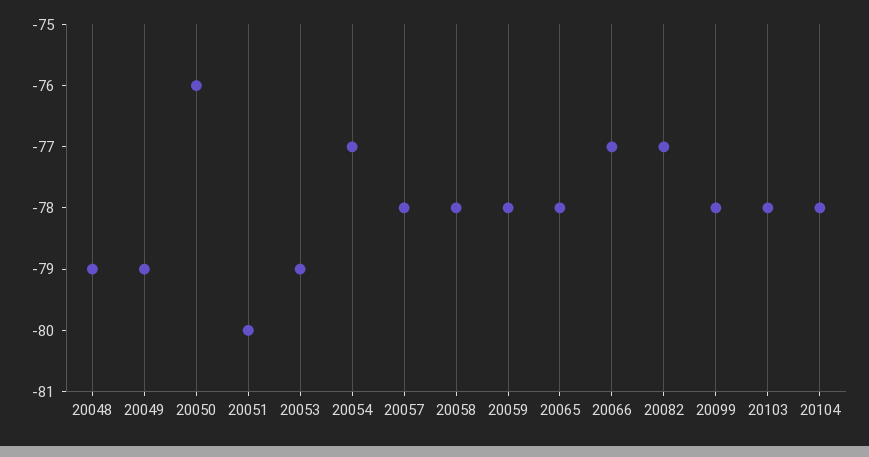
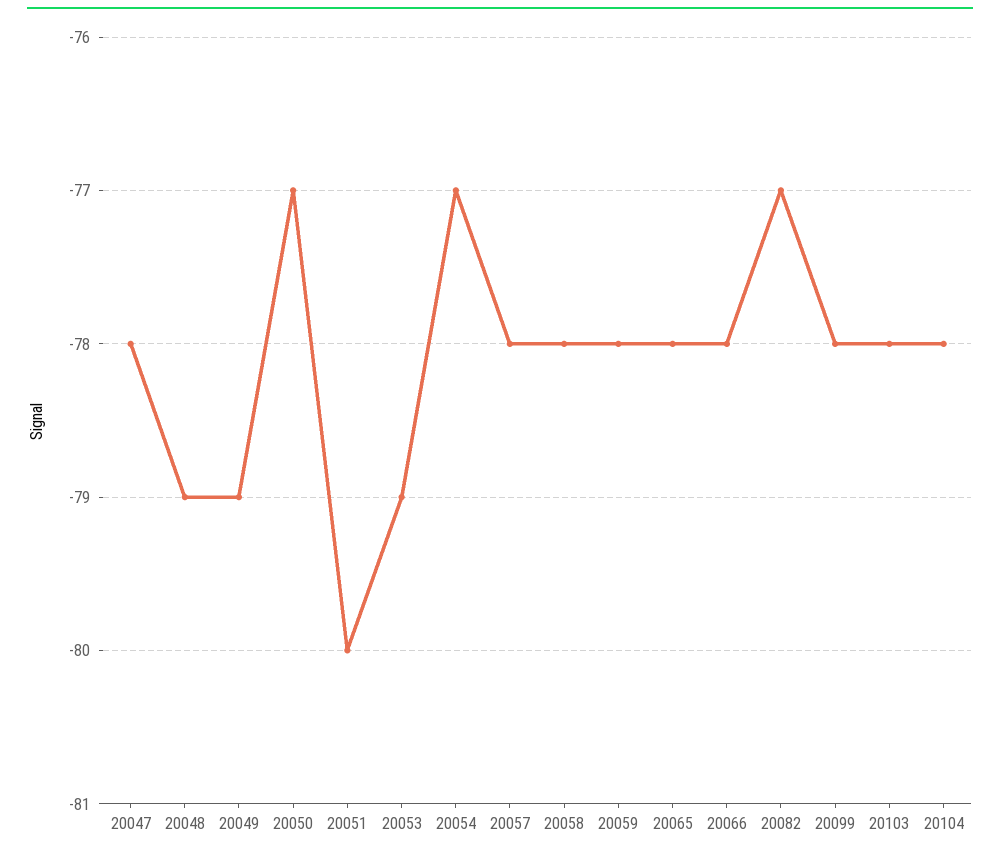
  {
    "20048": -79,
    "20049": -79,
-   "20050": -76,
+   "20050": -77,
    "20051": -80,
    "20053": -79,
    "20054": -77,
    "20057": -78,
    "20058": -78,
    "20059": -78,
    "20065": -78,
-   "20066": -77,
+   "20066": -78,
    "20082": -77,
    "20099": -78,
    "20103": -78,
-   "20104": -78
+   "20104": -78,
+   "20047": -78
  }

